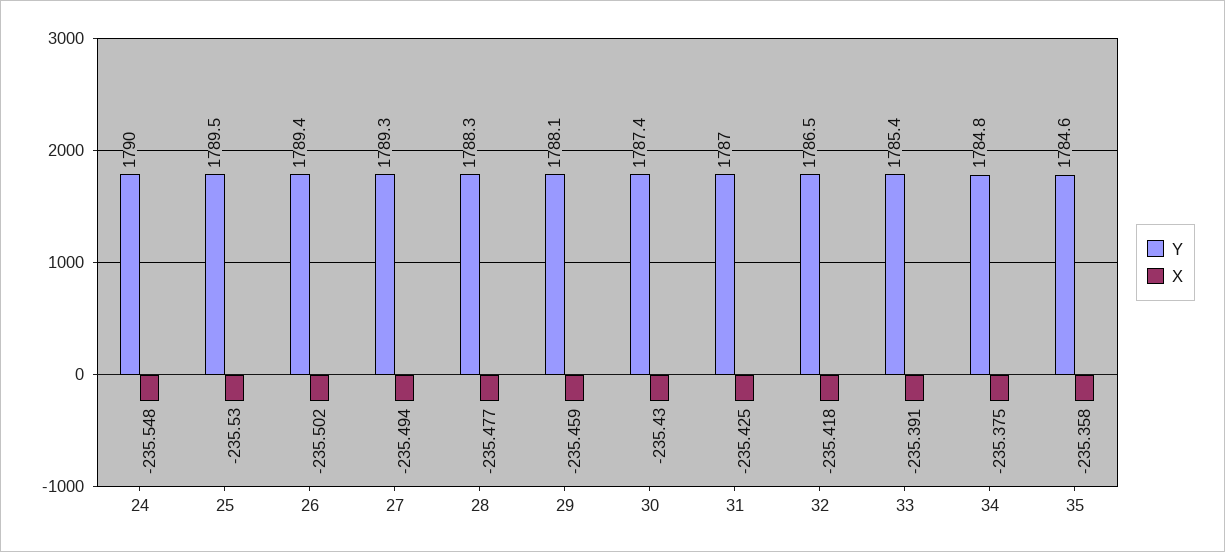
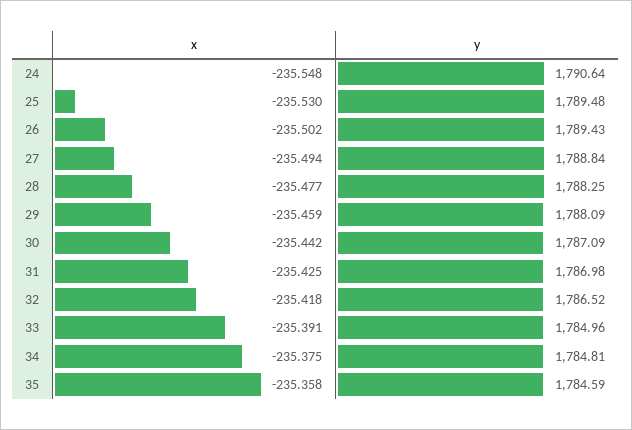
  {
    "Y": {
-     "24": 1790,
+     "24": 1790.64,
      "25": 1789.48,
      "26": 1789.43,
-     "27": 1789.3,
+     "27": 1788.84,
      "28": 1788.25,
      "29": 1788.09,
-     "30": 1787.4,
+     "30": 1787.09,
      "31": 1786.98,
      "32": 1786.52,
-     "33": 1785.4,
+     "33": 1784.96,
      "34": 1784.81,
      "35": 1784.59
    },
    "X": {
      "24": -235.548,
      "25": -235.53,
      "26": -235.502,
      "27": -235.494,
      "28": -235.477,
      "29": -235.459,
-     "30": -235.43,
+     "30": -235.442,
      "31": -235.425,
      "32": -235.418,
      "33": -235.391,
      "34": -235.375,
      "35": -235.358
    }
  }

